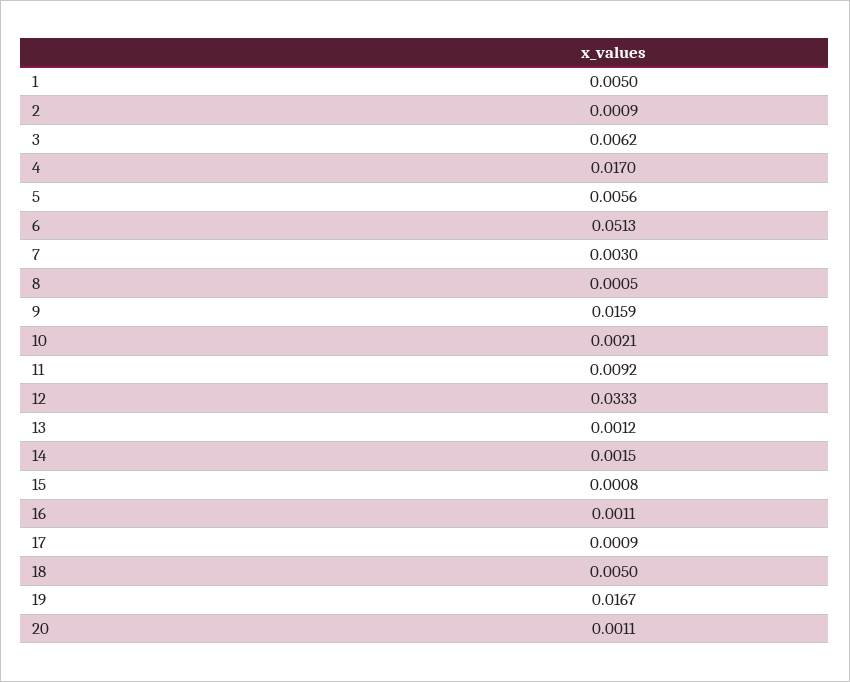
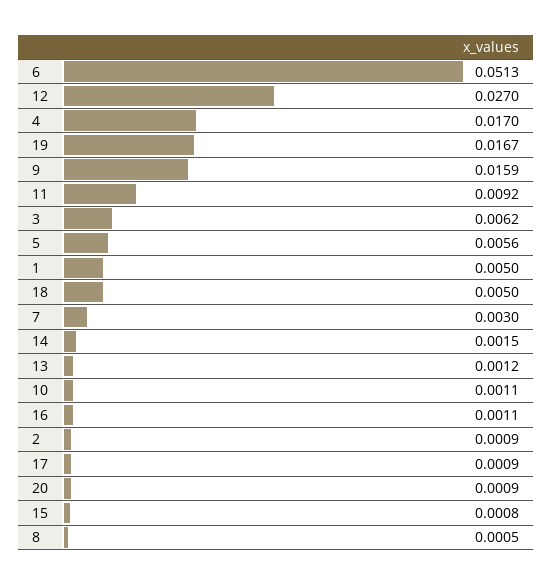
  {
    "1": 0.005,
    "2": 0.0009,
    "3": 0.0062,
    "4": 0.017,
    "5": 0.0056,
    "6": 0.0513,
    "7": 0.003,
    "8": 0.0005,
    "9": 0.0159,
-   "10": 0.0021,
+   "10": 0.0011,
    "11": 0.0092,
-   "12": 0.0333,
+   "12": 0.027,
    "13": 0.0012,
    "14": 0.0015,
    "15": 0.0008,
    "16": 0.0011,
    "17": 0.0009,
    "18": 0.005,
    "19": 0.0167,
-   "20": 0.0011
+   "20": 0.0009
  }

